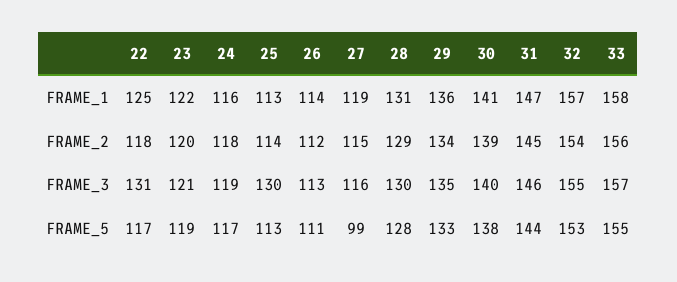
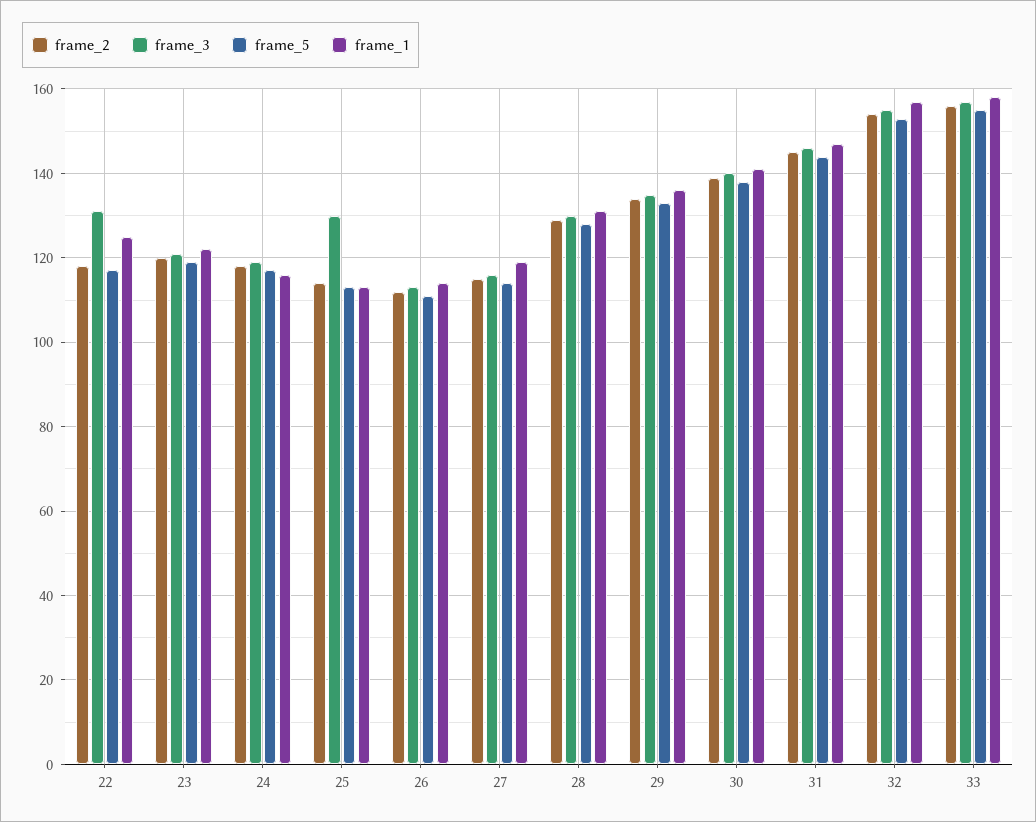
  {
    "FRAME_1": {
      "22": 125,
      "23": 122,
      "24": 116,
      "25": 113,
      "26": 114,
      "27": 119,
      "28": 131,
      "29": 136,
      "30": 141,
      "31": 147,
      "32": 157,
      "33": 158
    },
    "FRAME_2": {
      "22": 118,
      "23": 120,
      "24": 118,
      "25": 114,
      "26": 112,
      "27": 115,
      "28": 129,
      "29": 134,
      "30": 139,
      "31": 145,
      "32": 154,
      "33": 156
    },
    "FRAME_3": {
      "22": 131,
      "23": 121,
      "24": 119,
      "25": 130,
      "26": 113,
      "27": 116,
      "28": 130,
      "29": 135,
      "30": 140,
      "31": 146,
      "32": 155,
      "33": 157
    },
    "FRAME_5": {
      "22": 117,
      "23": 119,
      "24": 117,
      "25": 113,
      "26": 111,
-     "27": 99,
+     "27": 115,
      "28": 128,
      "29": 133,
      "30": 138,
      "31": 144,
      "32": 153,
      "33": 155
    }
  }

